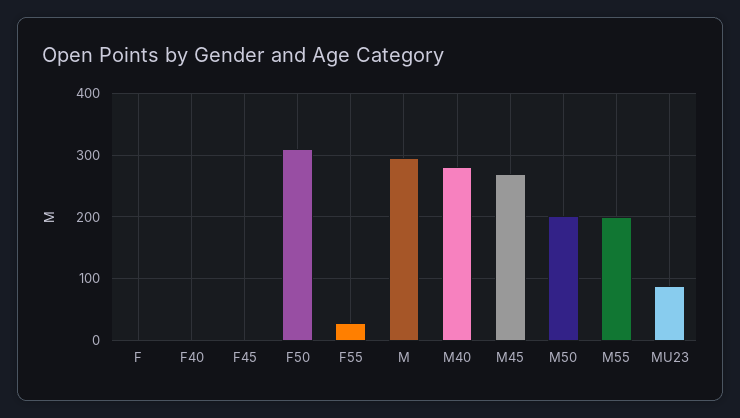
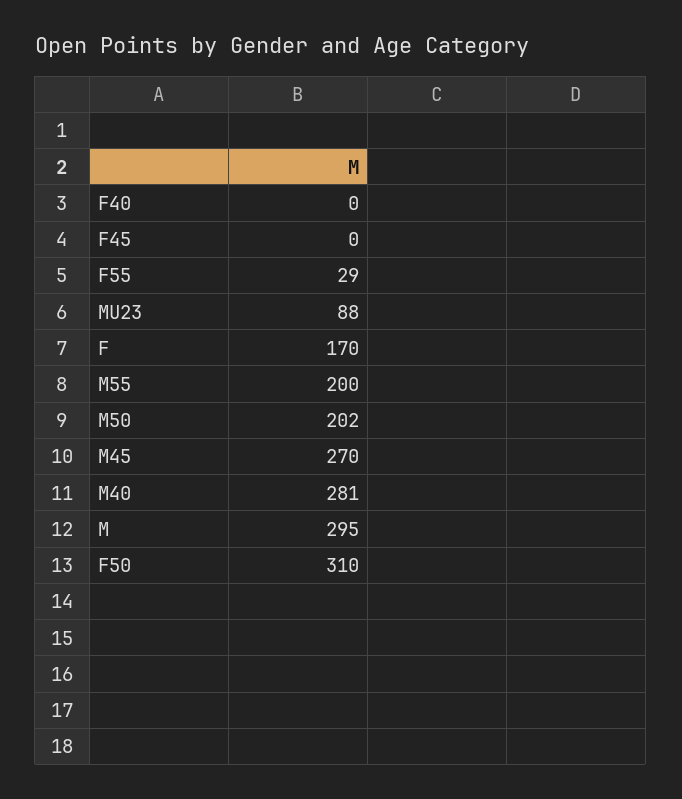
  {
-   "F": 0,
+   "F": 170,
    "F40": 0,
    "F45": 0,
    "F50": 310,
    "F55": 29,
    "M": 295,
    "M40": 281,
    "M45": 270,
    "M50": 202,
    "M55": 200,
    "MU23": 88
  }

